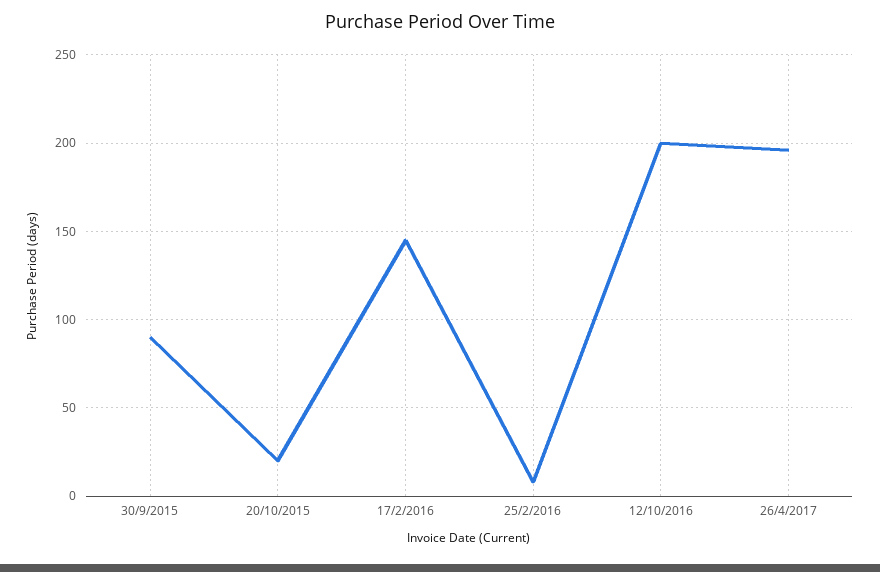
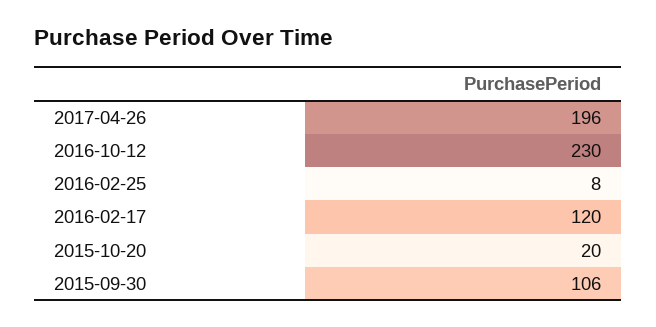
  {
-   "30/9/2015": 90,
+   "30/9/2015": 106,
    "20/10/2015": 20,
-   "17/2/2016": 145,
+   "17/2/2016": 120,
    "25/2/2016": 8,
-   "12/10/2016": 200,
+   "12/10/2016": 230,
    "26/4/2017": 196
  }

